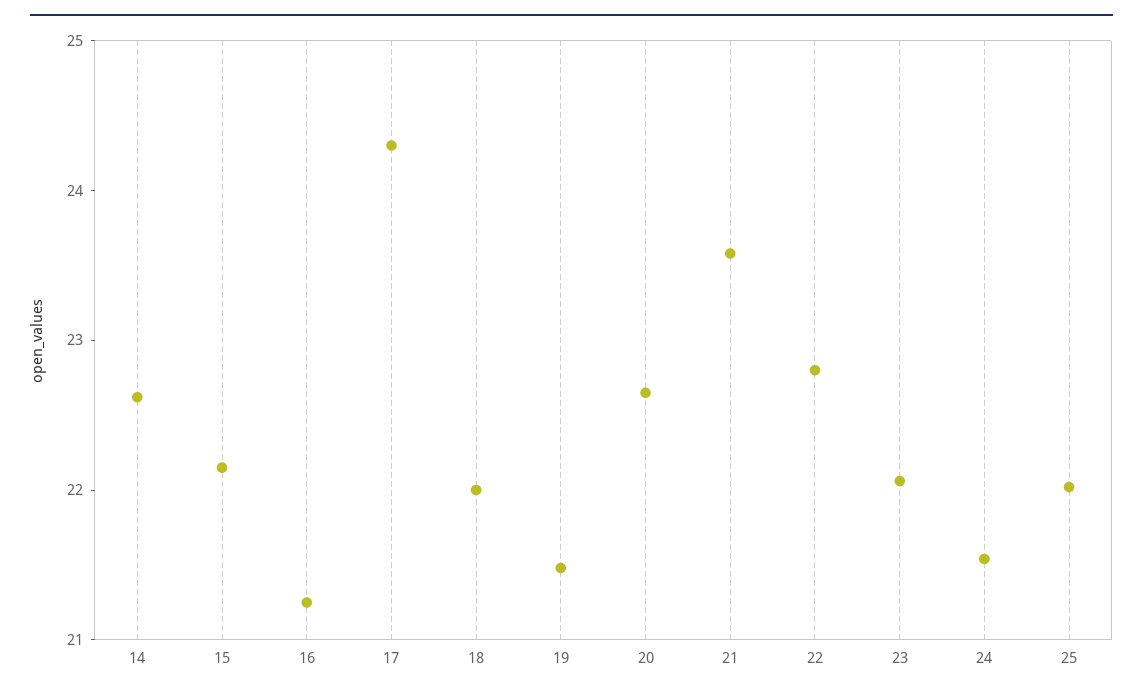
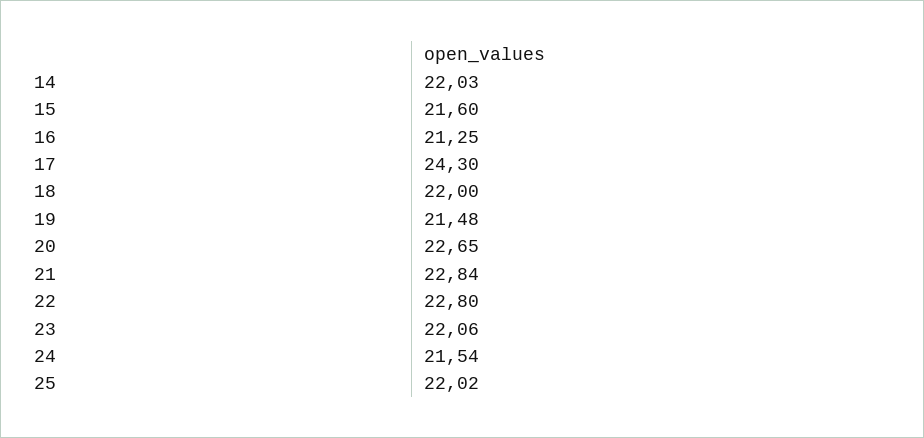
  {
-   "14": 22.6,
+   "14": 22.03,
-   "15": 22.2,
+   "15": 21.6,
    "16": 21.25,
    "17": 24.3,
    "18": 22,
    "19": 21.48,
    "20": 22.65,
-   "21": 23.6,
+   "21": 22.84,
    "22": 22.8,
    "23": 22.06,
    "24": 21.54,
    "25": 22.02
  }

